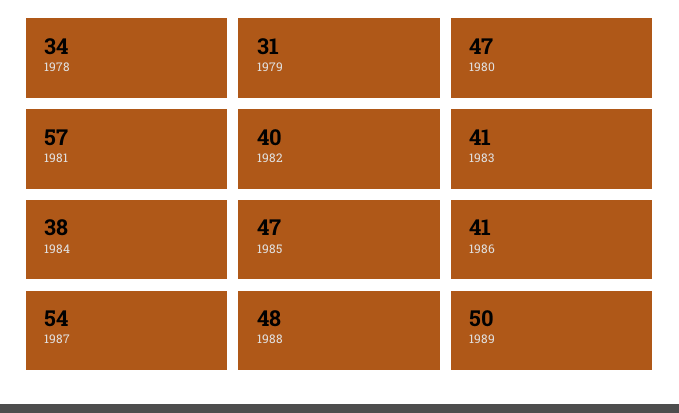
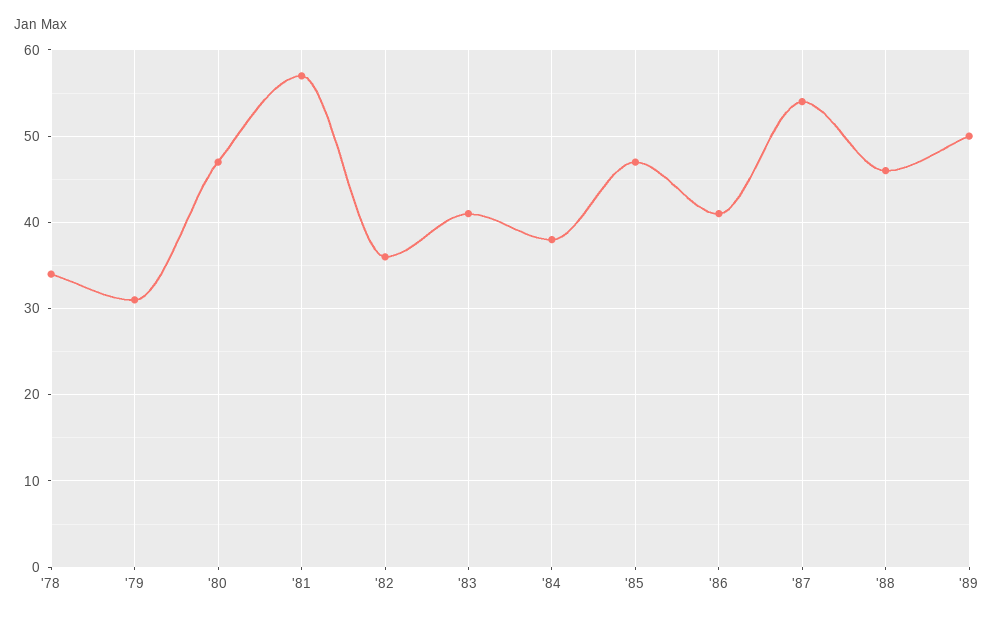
  {
    "1978": 34,
    "1979": 31,
    "1980": 47,
    "1981": 57,
-   "1982": 40,
+   "1982": 36,
    "1983": 41,
    "1984": 38,
    "1985": 47,
    "1986": 41,
    "1987": 54,
-   "1988": 48,
+   "1988": 46,
    "1989": 50
  }

